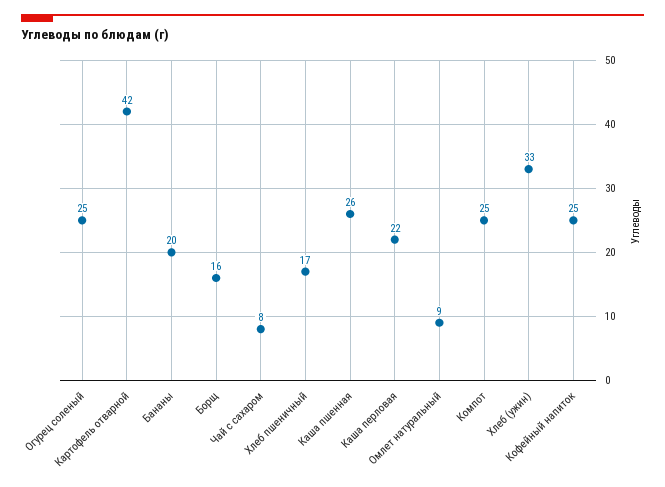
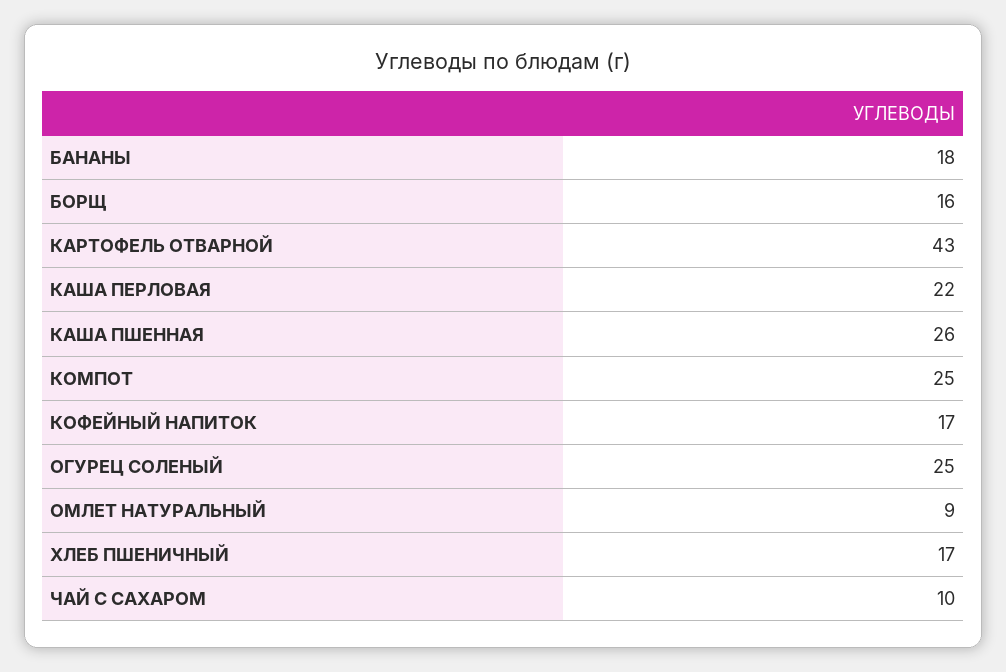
  {
    "Огурец соленый": 25,
-   "Картофель отварной": 42,
+   "Картофель отварной": 43,
-   "Бананы": 20,
+   "Бананы": 18,
    "Борщ": 16,
-   "Чай с сахаром": 8,
+   "Чай с сахаром": 10,
    "Хлеб пшеничный": 17,
    "Каша пшенная": 26,
    "Каша перловая": 22,
    "Омлет натуральный": 9,
    "Компот": 25,
-   "Хлеб (ужин)": 33,
-   "Кофейный напиток": 25
+   "Кофейный напиток": 17
  }

